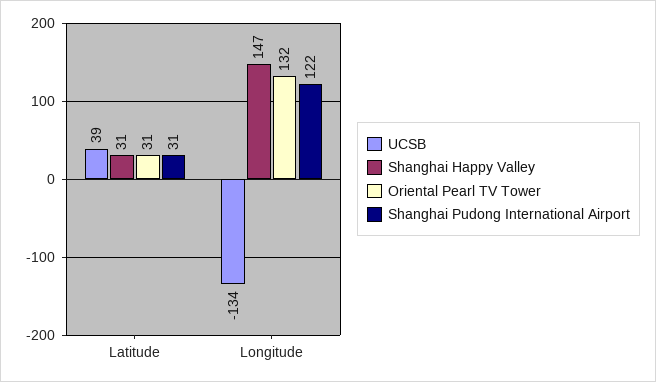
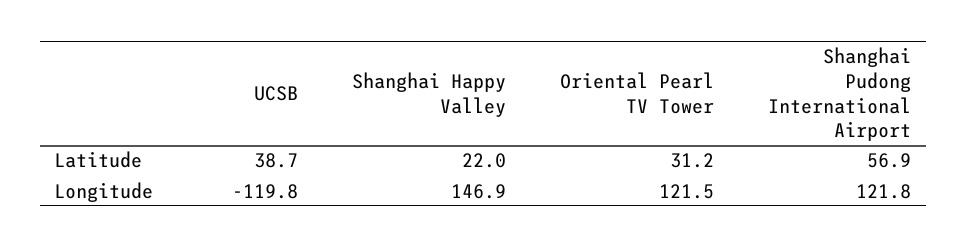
  {
    "UCSB": {
      "Latitude": 38.7,
-     "Longitude": -134
+     "Longitude": -119.8
    },
    "Shanghai Happy Valley": {
-     "Latitude": 31,
+     "Latitude": 22,
      "Longitude": 146.9
    },
    "Oriental Pearl TV Tower": {
      "Latitude": 31.2,
-     "Longitude": 132
+     "Longitude": 121.5
    },
    "Shanghai Pudong International Airport": {
-     "Latitude": 31,
+     "Latitude": 56.9,
      "Longitude": 121.8
    }
  }

